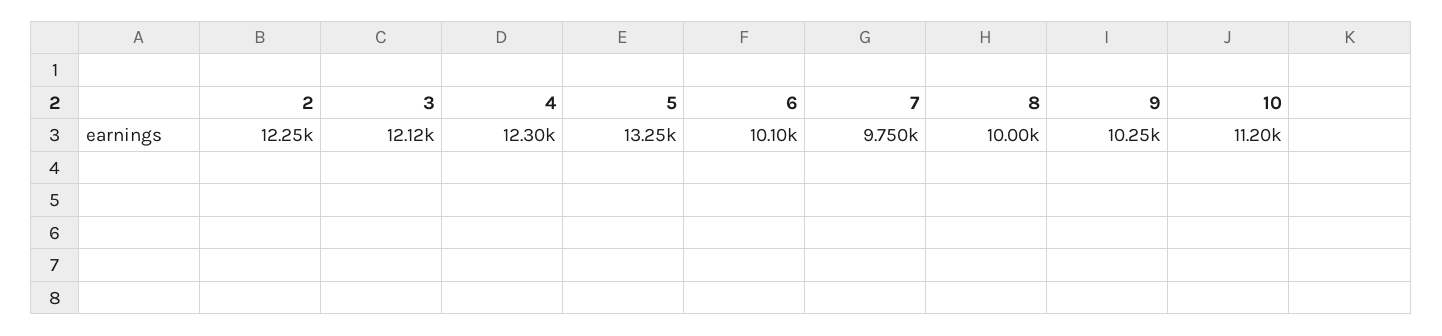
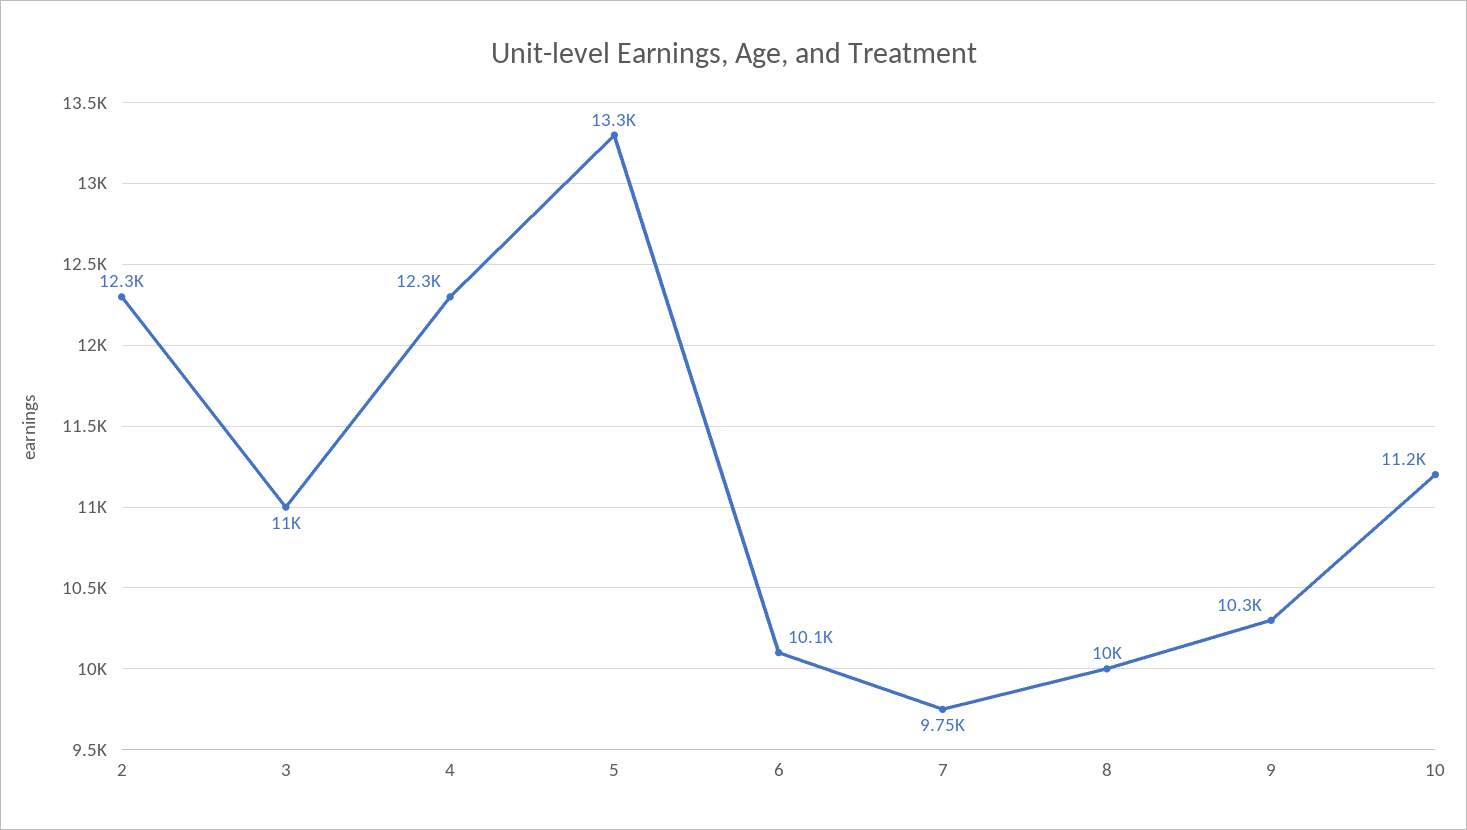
  {
    "2": 12250,
-   "3": 12120,
+   "3": 11000,
    "4": 12300,
    "5": 13250,
    "6": 10100,
    "7": 9750,
    "8": 10000,
    "9": 10250,
    "10": 11200
  }

